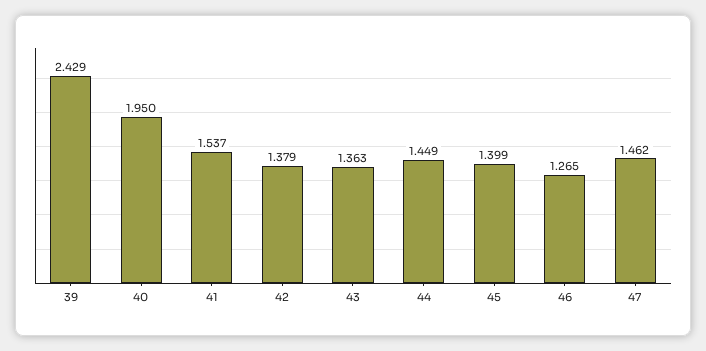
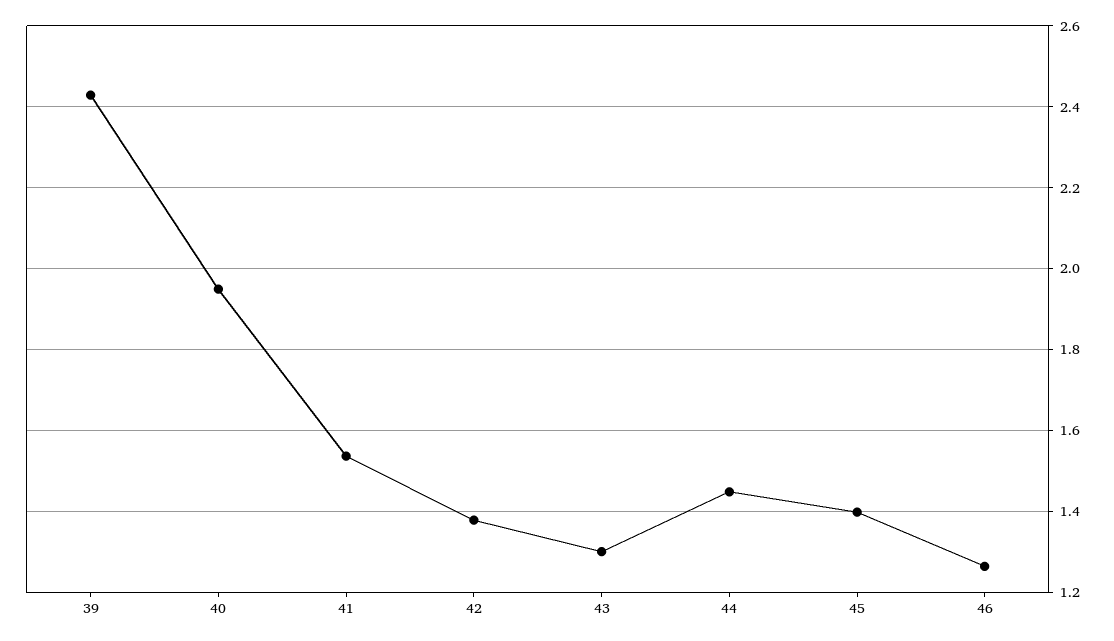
  {
    "39": 2.429,
    "40": 1.95,
    "41": 1.537,
    "42": 1.379,
-   "43": 1.363,
+   "43": 1.3,
    "44": 1.449,
    "45": 1.399,
-   "46": 1.265,
+   "46": 1.265
-   "47": 1.462
  }

